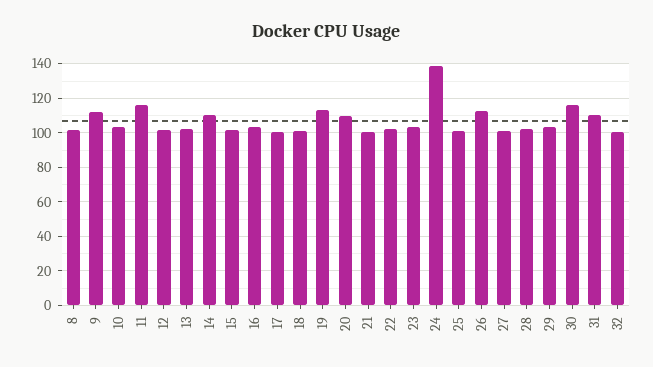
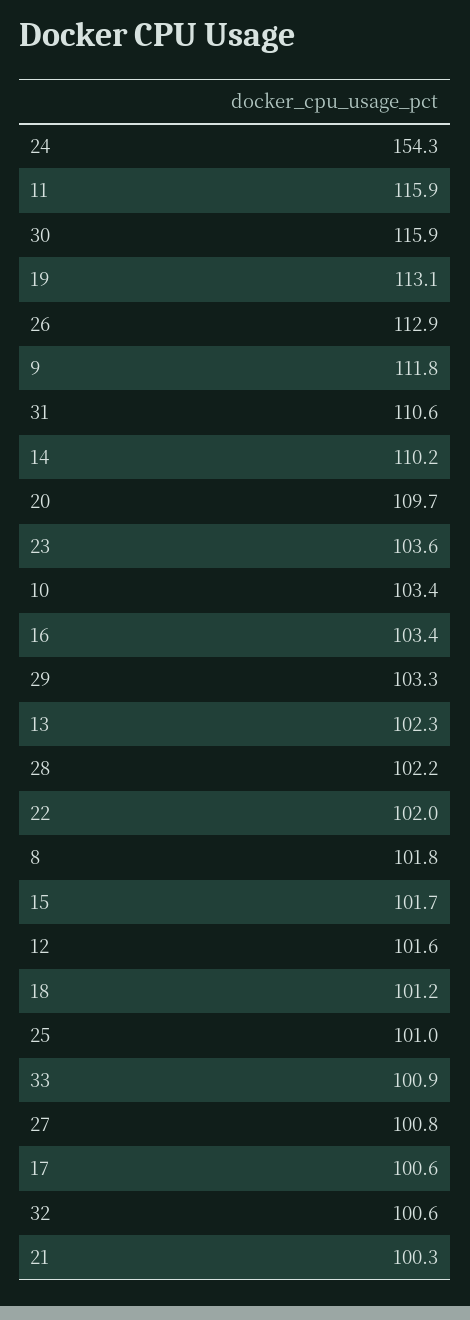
  {
    "8": 101.8,
    "9": 111.8,
    "10": 103.4,
    "11": 115.9,
    "12": 101.6,
    "13": 102.3,
    "14": 110.2,
    "15": 101.7,
    "16": 103.4,
    "17": 100.6,
    "18": 101.2,
    "19": 113.1,
    "20": 109.7,
    "21": 100.3,
    "22": 102,
    "23": 103.6,
-   "24": 140,
+   "24": 154.3,
    "25": 101,
    "26": 112.9,
    "27": 100.8,
    "28": 102.2,
    "29": 103.3,
    "30": 115.9,
    "31": 110.6,
-   "32": 100.6
+   "32": 100.6,
+   "33": 100.9
  }

